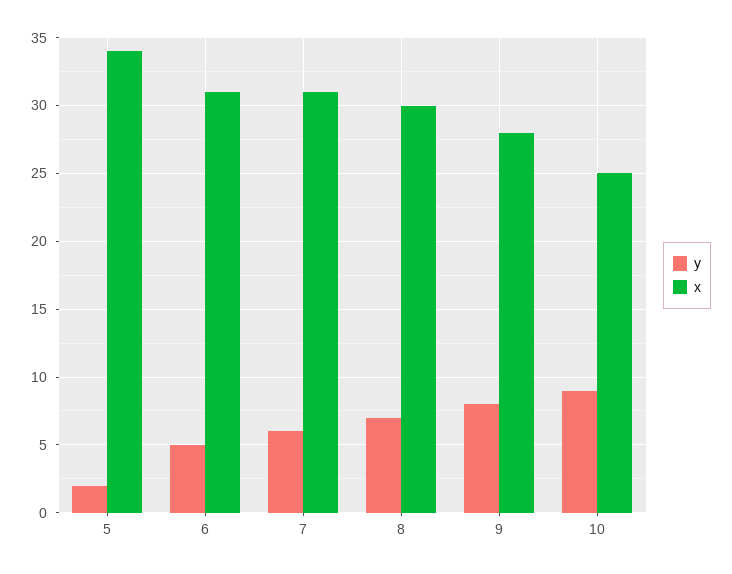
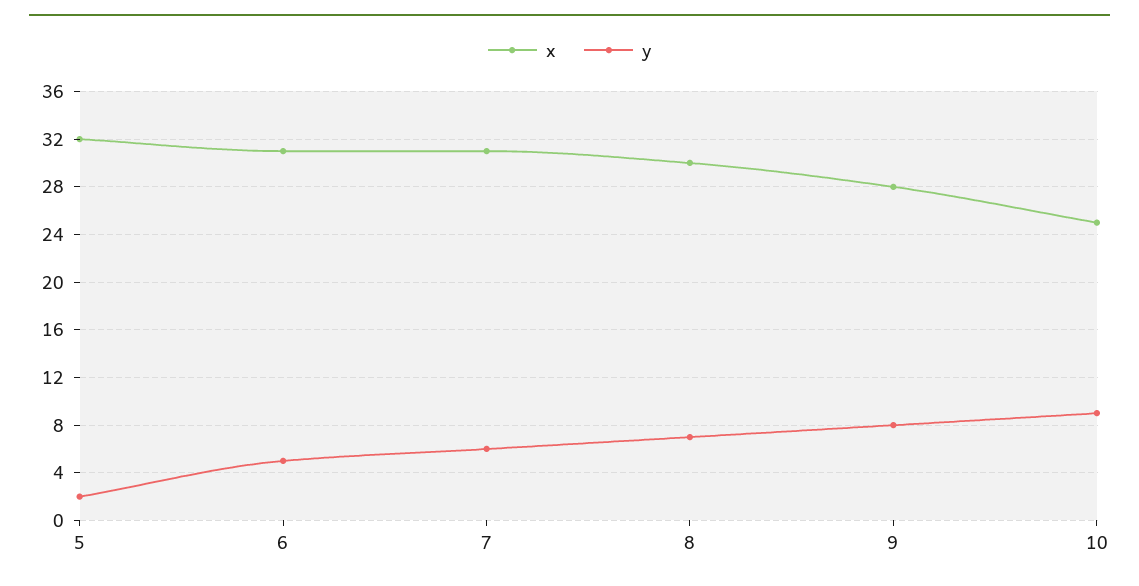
  {
    "y": {
      "5": 2,
      "6": 5,
      "7": 6,
      "8": 7,
      "9": 8,
      "10": 9
    },
    "x": {
-     "5": 34,
+     "5": 32,
      "6": 31,
      "7": 31,
      "8": 30,
      "9": 28,
      "10": 25
    }
  }

